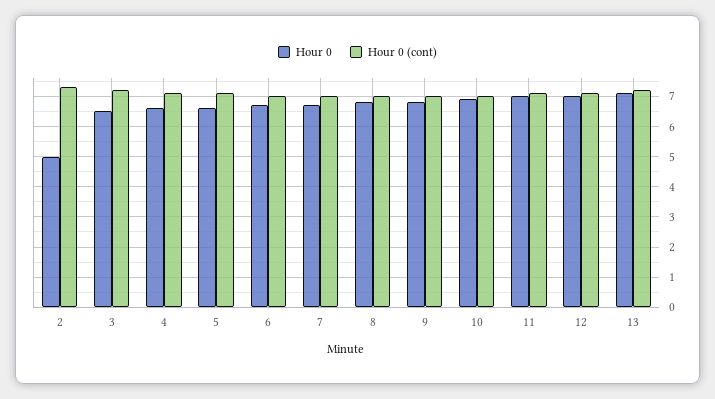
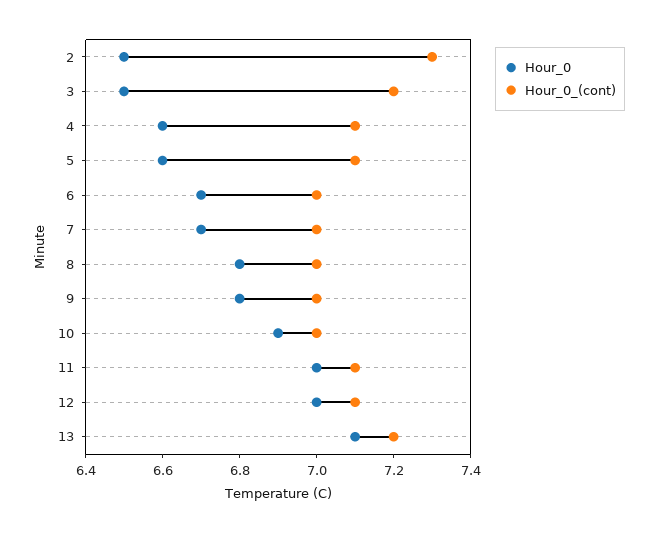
  {
    "Hour 0": {
-     "2": 5,
+     "2": 6.5,
      "3": 6.5,
      "4": 6.6,
      "5": 6.6,
      "6": 6.7,
      "7": 6.7,
      "8": 6.8,
      "9": 6.8,
      "10": 6.9,
      "11": 7,
      "12": 7,
      "13": 7.1
    },
    "Hour 0 (cont)": {
      "2": 7.3,
      "3": 7.2,
      "4": 7.1,
      "5": 7.1,
      "6": 7,
      "7": 7,
      "8": 7,
      "9": 7,
      "10": 7,
      "11": 7.1,
      "12": 7.1,
      "13": 7.2
    }
  }

